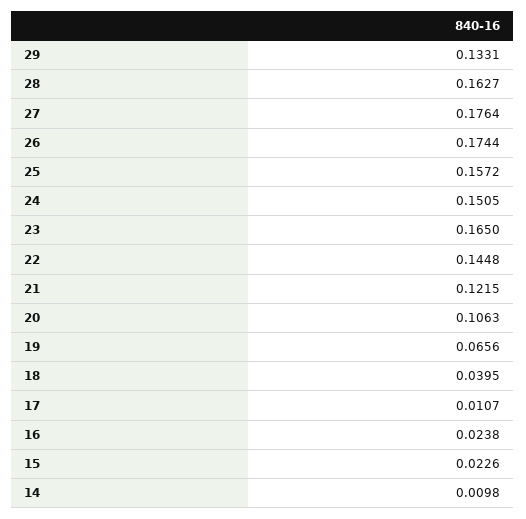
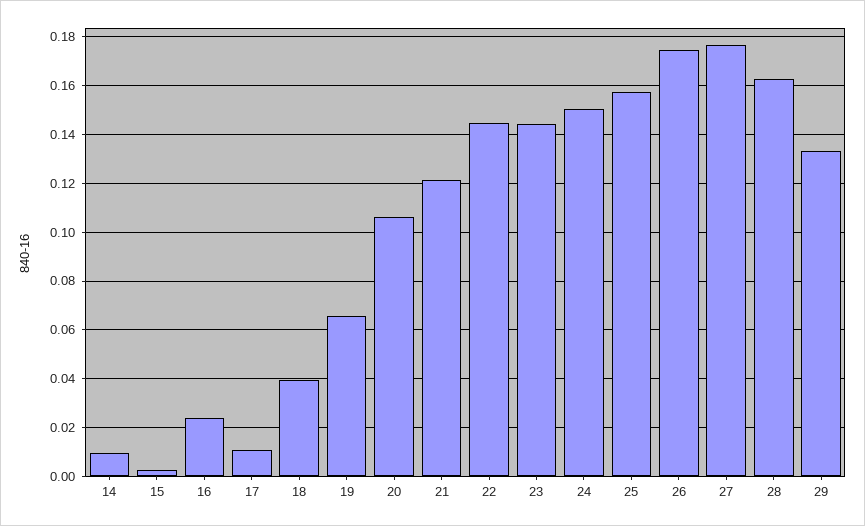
  {
    "29": 0.1331,
    "28": 0.1627,
    "27": 0.1764,
    "26": 0.1744,
    "25": 0.1572,
    "24": 0.1505,
-   "23": 0.165,
+   "23": 0.145,
    "22": 0.1448,
    "21": 0.1215,
    "20": 0.1063,
    "19": 0.0656,
    "18": 0.0395,
    "17": 0.0107,
    "16": 0.0238,
-   "15": 0.0226,
+   "15": 0.0025,
    "14": 0.0098
  }

